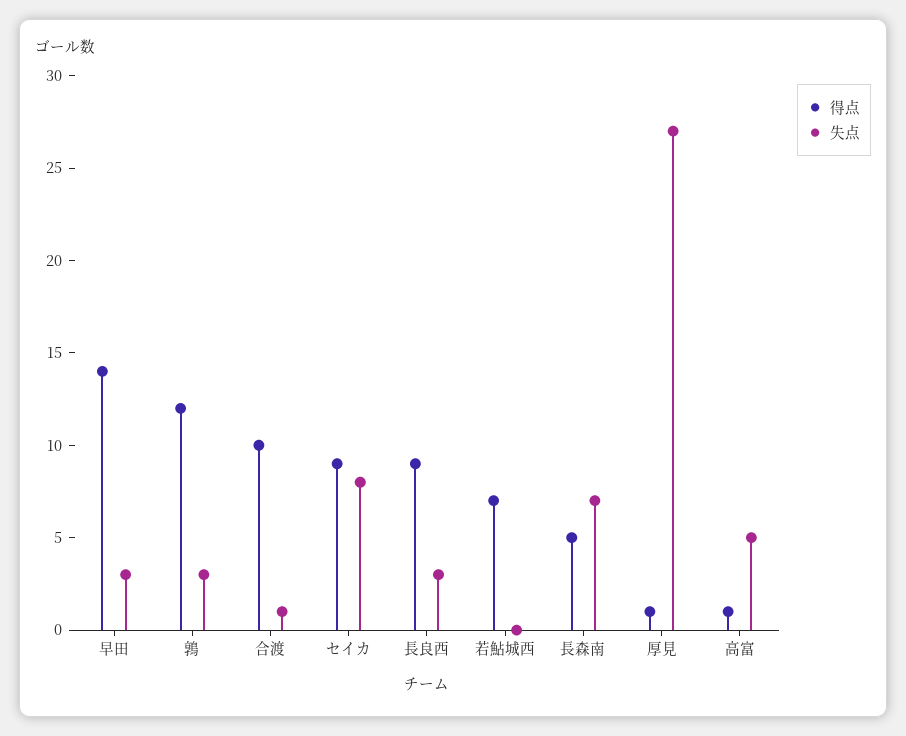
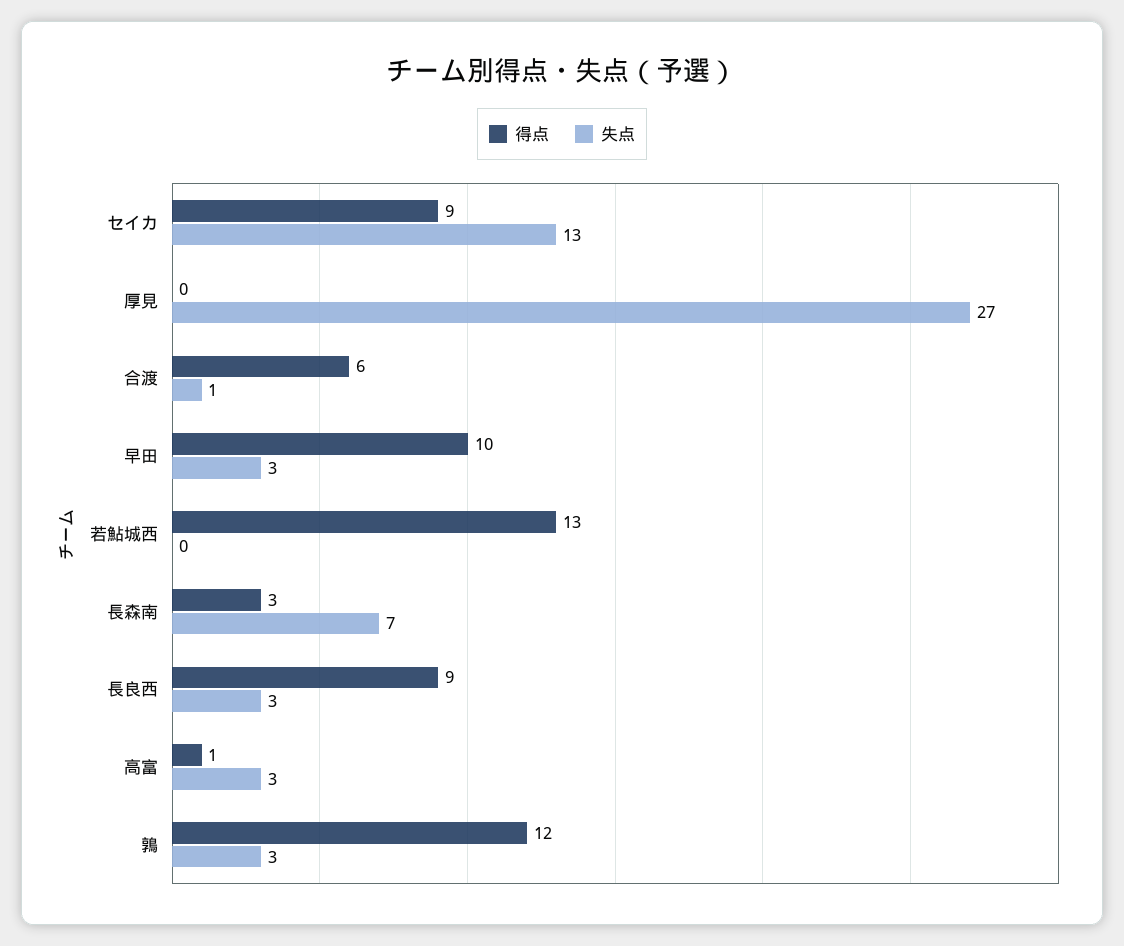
  {
    "得点": {
-     "早田": 14,
+     "早田": 10,
      "鶉": 12,
-     "合渡": 10,
+     "合渡": 6,
      "セイカ": 9,
      "長良西": 9,
-     "若鮎城西": 7,
+     "若鮎城西": 13,
-     "長森南": 5,
+     "長森南": 3,
-     "厚見": 1,
+     "厚見": 0,
      "高富": 1
    },
    "失点": {
      "早田": 3,
      "鶉": 3,
      "合渡": 1,
-     "セイカ": 8,
+     "セイカ": 13,
      "長良西": 3,
      "若鮎城西": 0,
      "長森南": 7,
      "厚見": 27,
-     "高富": 5
+     "高富": 3
    }
  }

